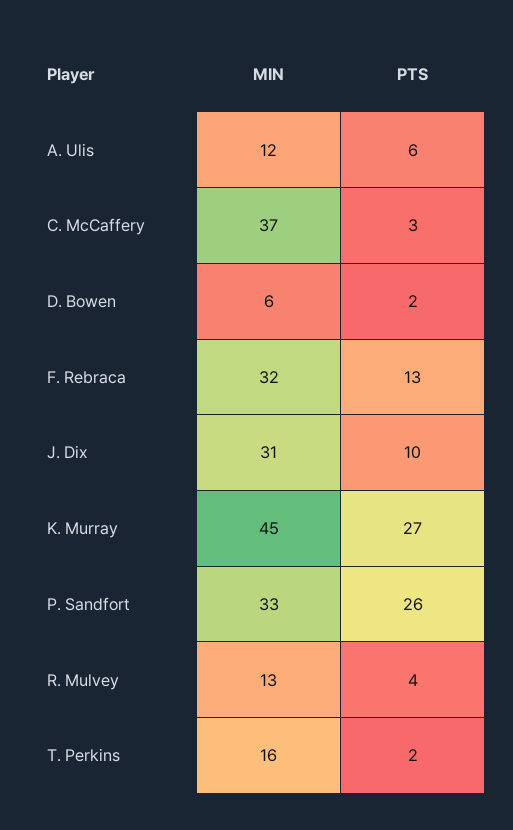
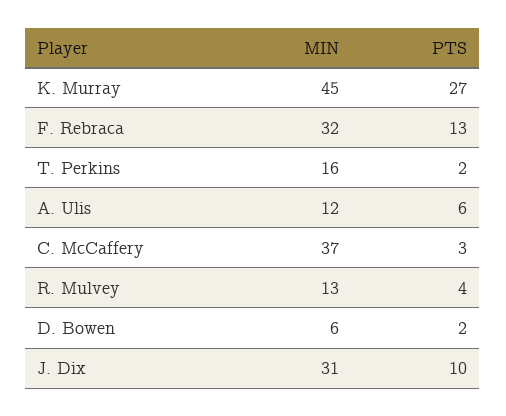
  {
    "MIN": {
      "A. Ulis": 12,
      "C. McCaffery": 37,
      "D. Bowen": 6,
      "F. Rebraca": 32,
      "J. Dix": 31,
      "K. Murray": 45,
-     "P. Sandfort": 33,
      "R. Mulvey": 13,
      "T. Perkins": 16
    },
    "PTS": {
      "A. Ulis": 6,
      "C. McCaffery": 3,
      "D. Bowen": 2,
      "F. Rebraca": 13,
      "J. Dix": 10,
      "K. Murray": 27,
-     "P. Sandfort": 26,
      "R. Mulvey": 4,
      "T. Perkins": 2
    }
  }

